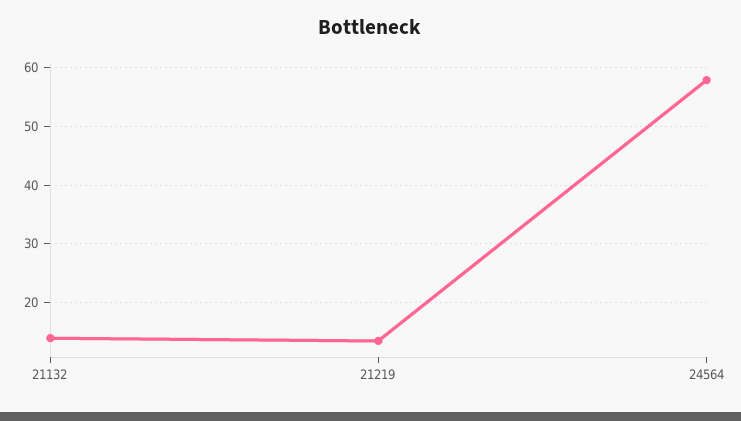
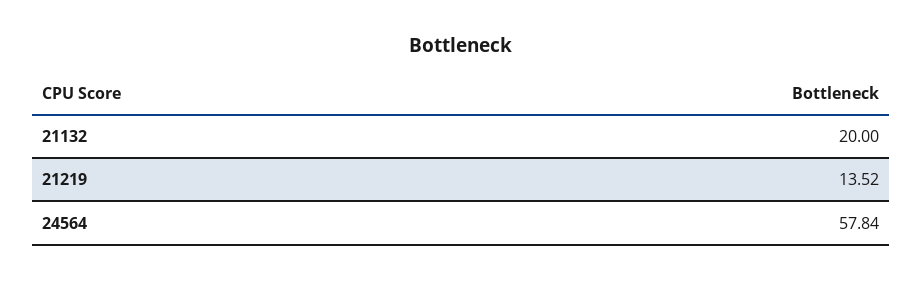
  {
-   "21132": 14,
+   "21132": 20,
    "21219": 13.52,
    "24564": 57.84
  }

